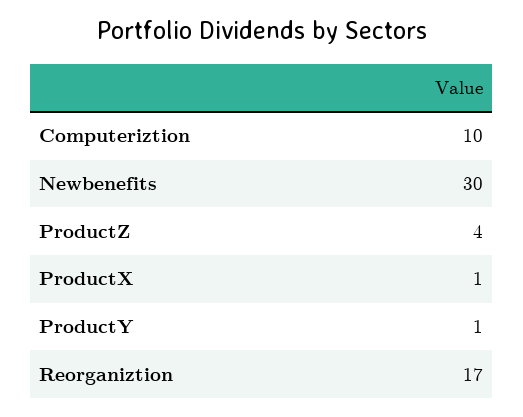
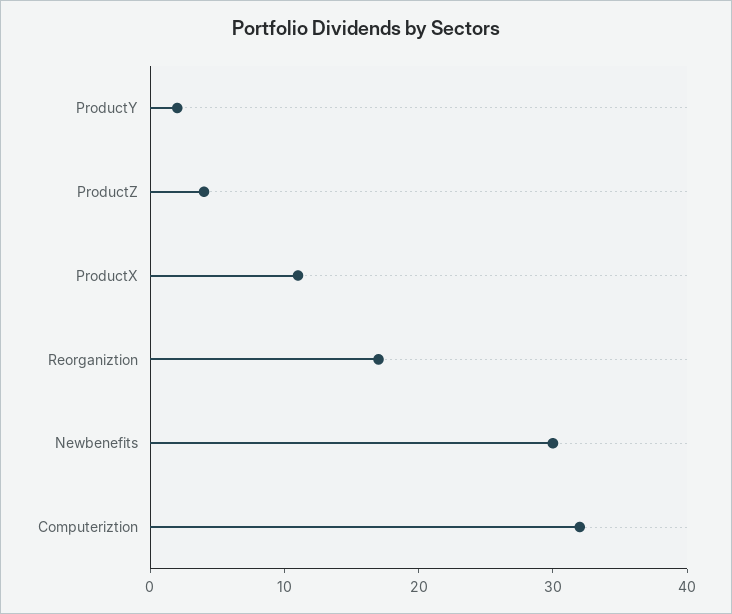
  {
-   "Computeriztion": 10,
+   "Computeriztion": 32,
    "Newbenefits": 30,
    "ProductZ": 4,
-   "ProductX": 1,
+   "ProductX": 11,
-   "ProductY": 1,
+   "ProductY": 2,
    "Reorganiztion": 17
  }

